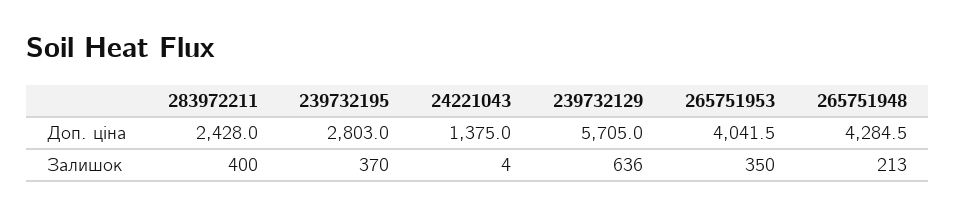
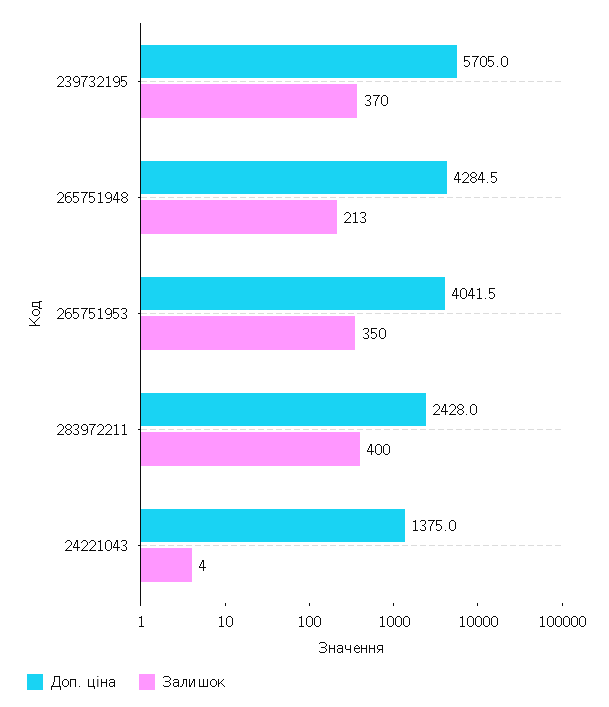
  {
    "Доп. ціна": {
      "283972211": 2428,
-     "239732195": 2803,
+     "239732195": 5705,
      "24221043": 1375,
-     "239732129": 5705,
      "265751953": 4041.5,
      "265751948": 4284.5
    },
    "Залишок": {
      "283972211": 400,
      "239732195": 370,
      "24221043": 4,
-     "239732129": 636,
      "265751953": 350,
      "265751948": 213
    }
  }

